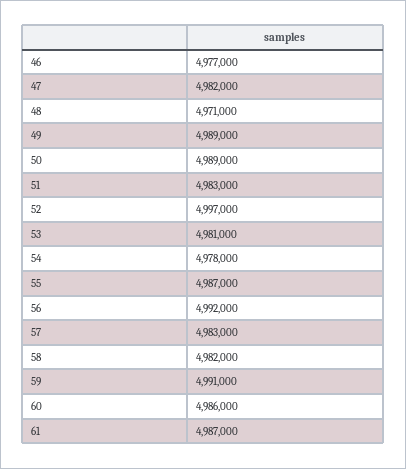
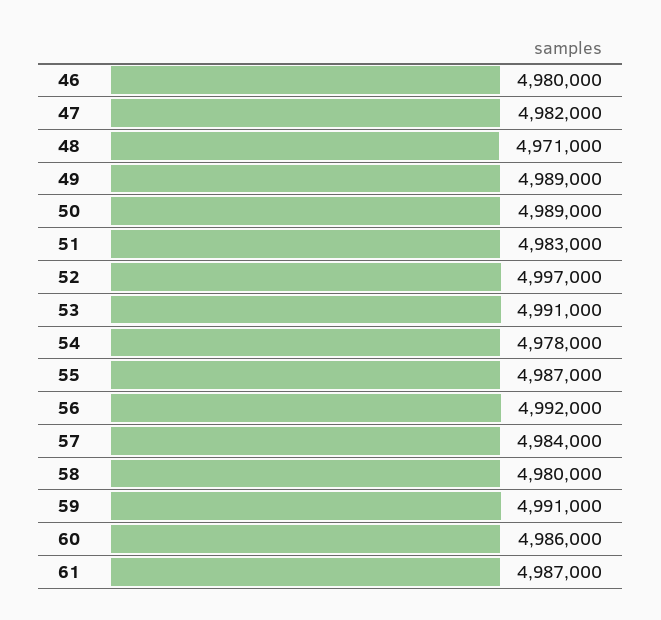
  {
-   "46": 4977000,
+   "46": 4980000,
    "47": 4982000,
    "48": 4971000,
    "49": 4989000,
    "50": 4989000,
    "51": 4983000,
    "52": 4997000,
-   "53": 4981000,
+   "53": 4991000,
    "54": 4978000,
    "55": 4987000,
    "56": 4992000,
-   "57": 4983000,
+   "57": 4984000,
-   "58": 4982000,
+   "58": 4980000,
    "59": 4991000,
    "60": 4986000,
    "61": 4987000
  }

